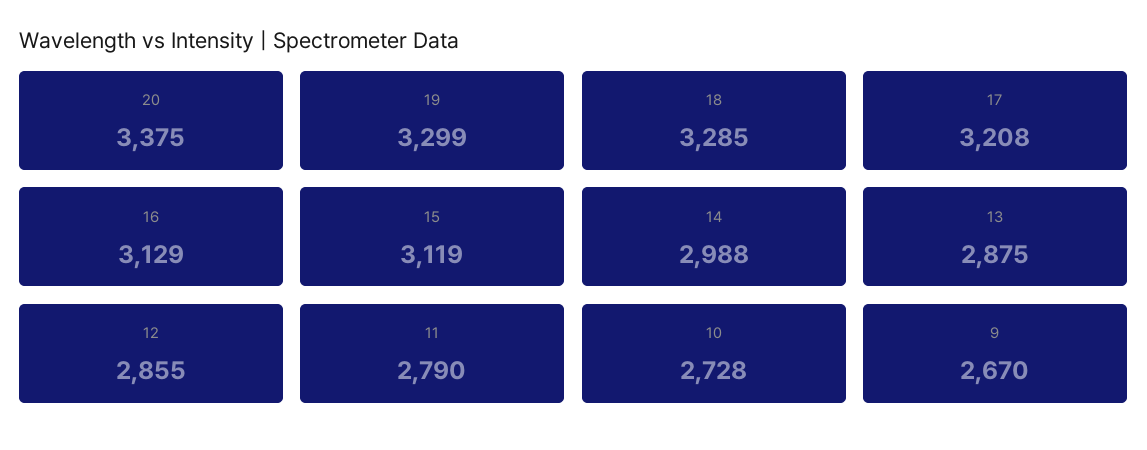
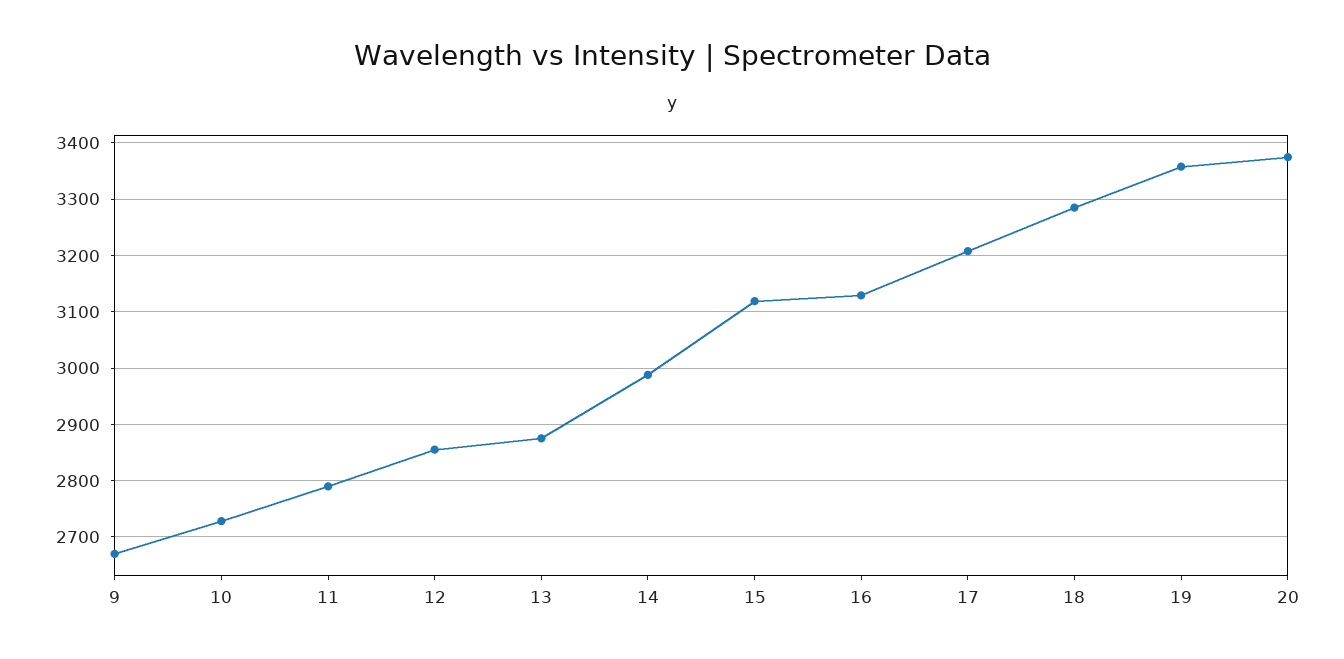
  {
    "20": 3375,
-   "19": 3299,
+   "19": 3360,
    "18": 3285,
    "17": 3208,
    "16": 3129,
    "15": 3119,
    "14": 2988,
    "13": 2875,
    "12": 2855,
    "11": 2790,
    "10": 2728,
    "9": 2670
  }

